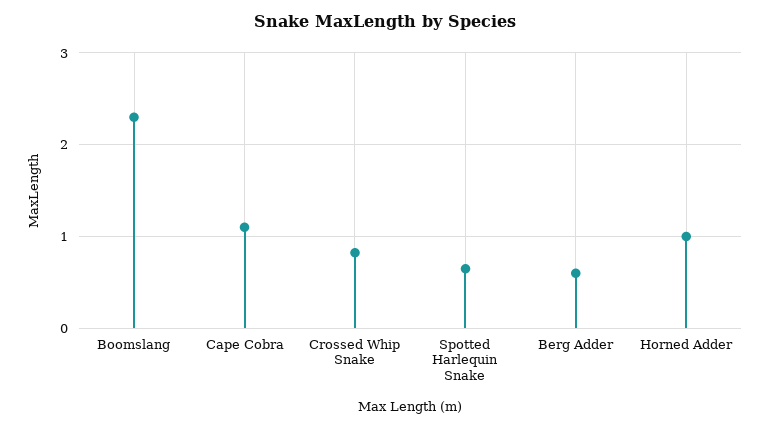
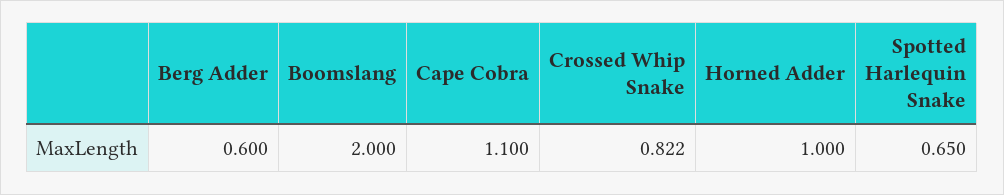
  {
-   "Boomslang": 2.3,
+   "Boomslang": 2,
    "Cape Cobra": 1.1,
    "Crossed Whip Snake": 0.822,
    "Spotted Harlequin Snake": 0.65,
    "Berg Adder": 0.6,
    "Horned Adder": 1
  }

